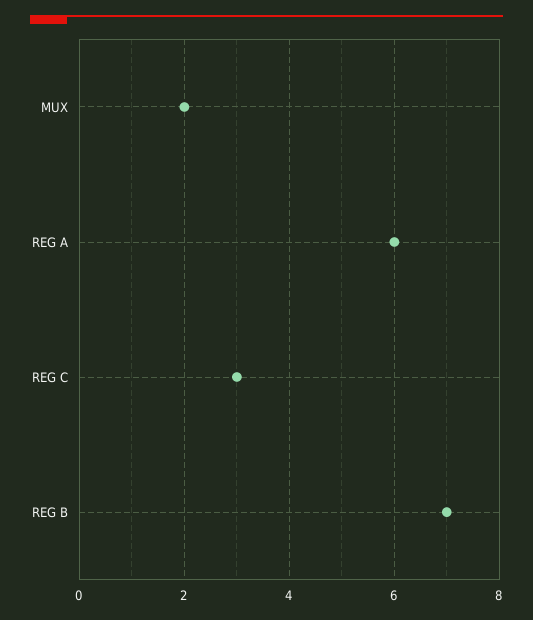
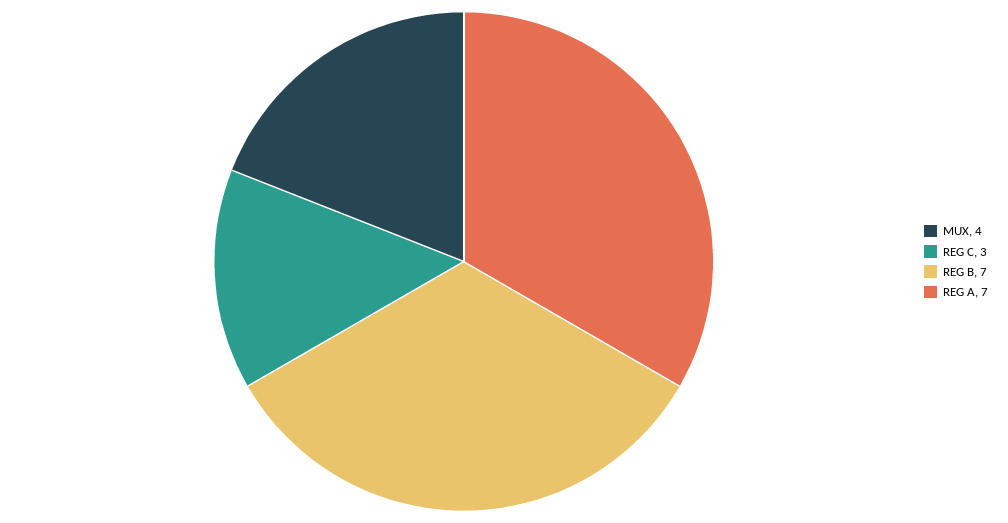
  {
-   "MUX": 2,
+   "MUX": 4,
-   "REG A": 6,
+   "REG A": 7,
    "REG C": 3,
    "REG B": 7
  }

